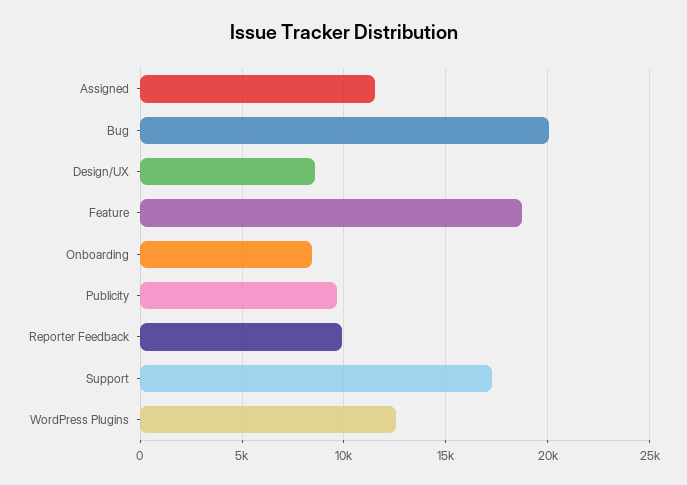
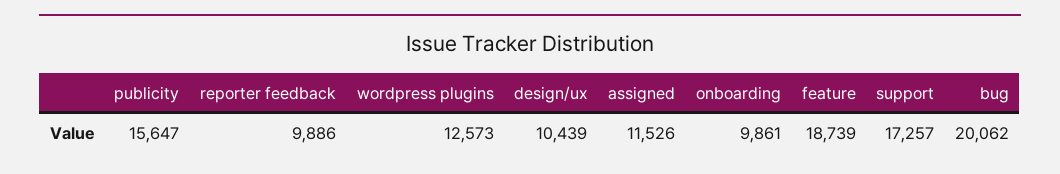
  {
    "Assigned": 11526,
    "Bug": 20062,
-   "Design/UX": 8500,
+   "Design/UX": 10439,
    "Feature": 18739,
-   "Onboarding": 8500,
+   "Onboarding": 9861,
-   "Publicity": 9500,
+   "Publicity": 15647,
    "Reporter Feedback": 9886,
    "Support": 17257,
    "WordPress Plugins": 12573
  }

